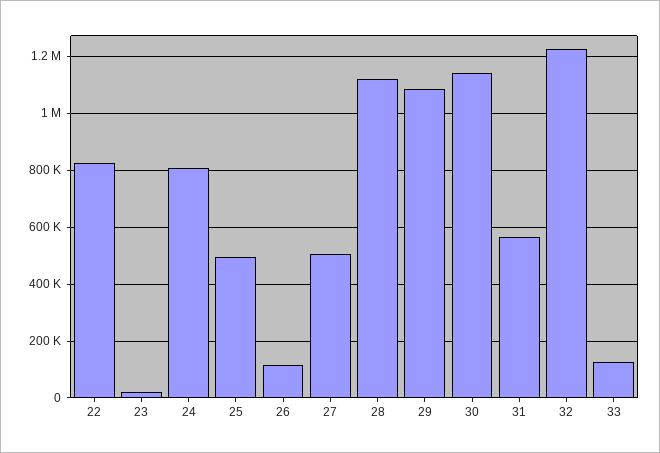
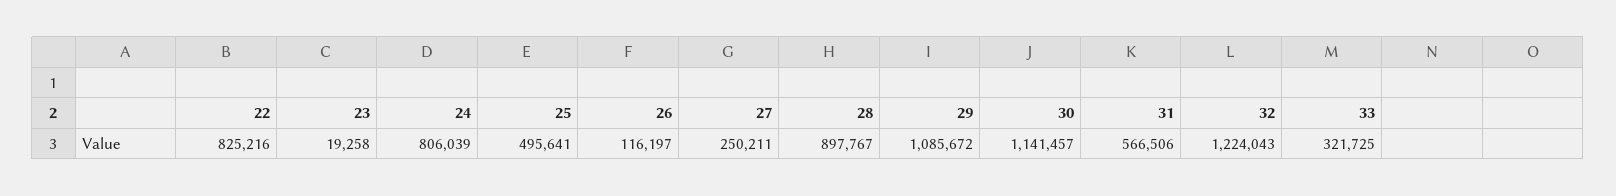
  {
    "22": 825216,
    "23": 19258,
    "24": 806039,
    "25": 495641,
    "26": 116197,
-   "27": 500000,
+   "27": 250211,
-   "28": 1125000,
+   "28": 897767,
    "29": 1085672,
    "30": 1141457,
    "31": 566506,
    "32": 1224043,
-   "33": 125000
+   "33": 321725
  }

